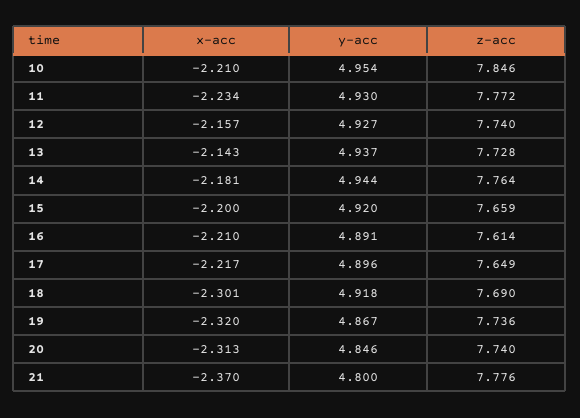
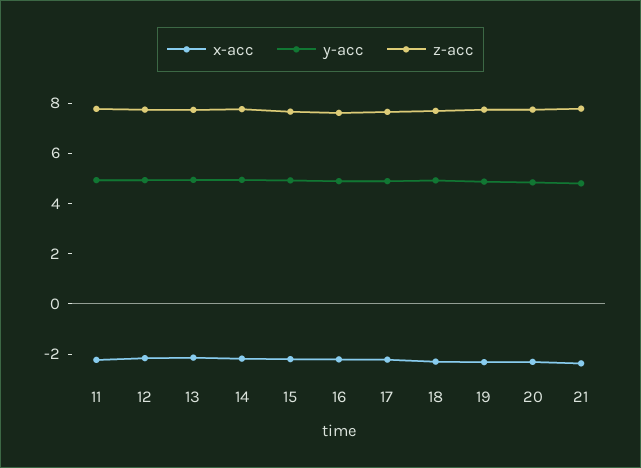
  {
    "x-acc": {
-     "10": -2.21,
      "11": -2.234,
      "12": -2.157,
      "13": -2.143,
      "14": -2.181,
      "15": -2.2,
      "16": -2.21,
      "17": -2.217,
      "18": -2.301,
      "19": -2.32,
      "20": -2.313,
      "21": -2.37
    },
    "y-acc": {
-     "10": 4.954,
      "11": 4.93,
      "12": 4.927,
      "13": 4.937,
      "14": 4.944,
      "15": 4.92,
      "16": 4.891,
      "17": 4.896,
      "18": 4.918,
      "19": 4.867,
      "20": 4.846,
      "21": 4.8
    },
    "z-acc": {
-     "10": 7.846,
      "11": 7.772,
      "12": 7.74,
      "13": 7.728,
      "14": 7.764,
      "15": 7.659,
      "16": 7.614,
      "17": 7.649,
      "18": 7.69,
      "19": 7.736,
      "20": 7.74,
      "21": 7.776
    }
  }

